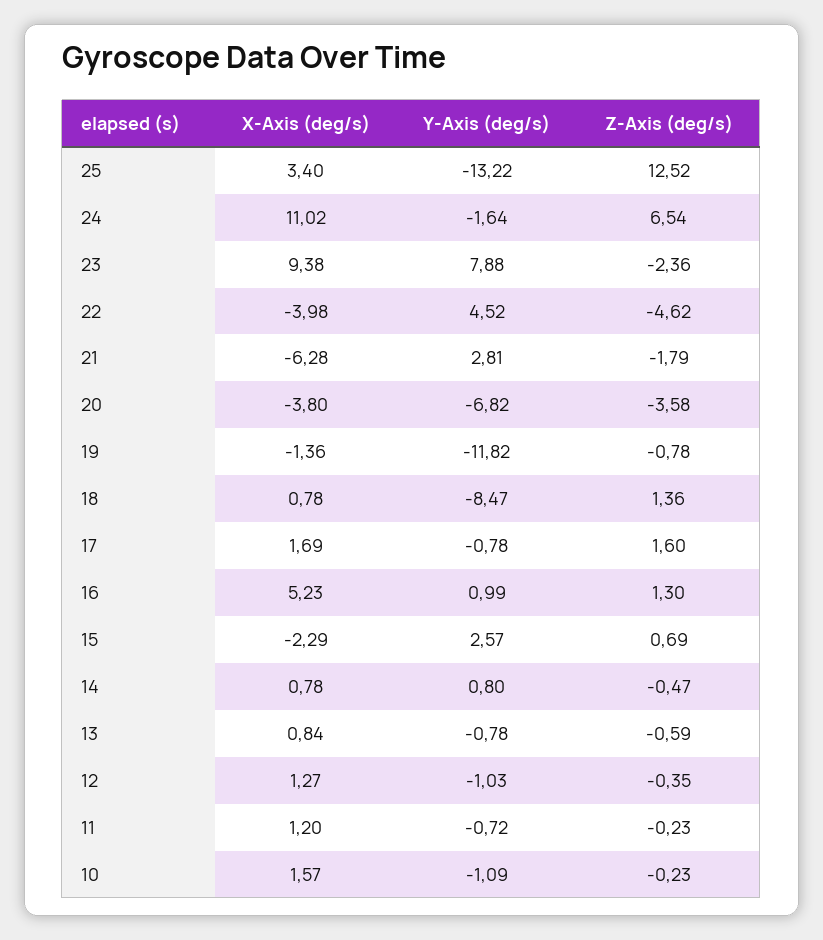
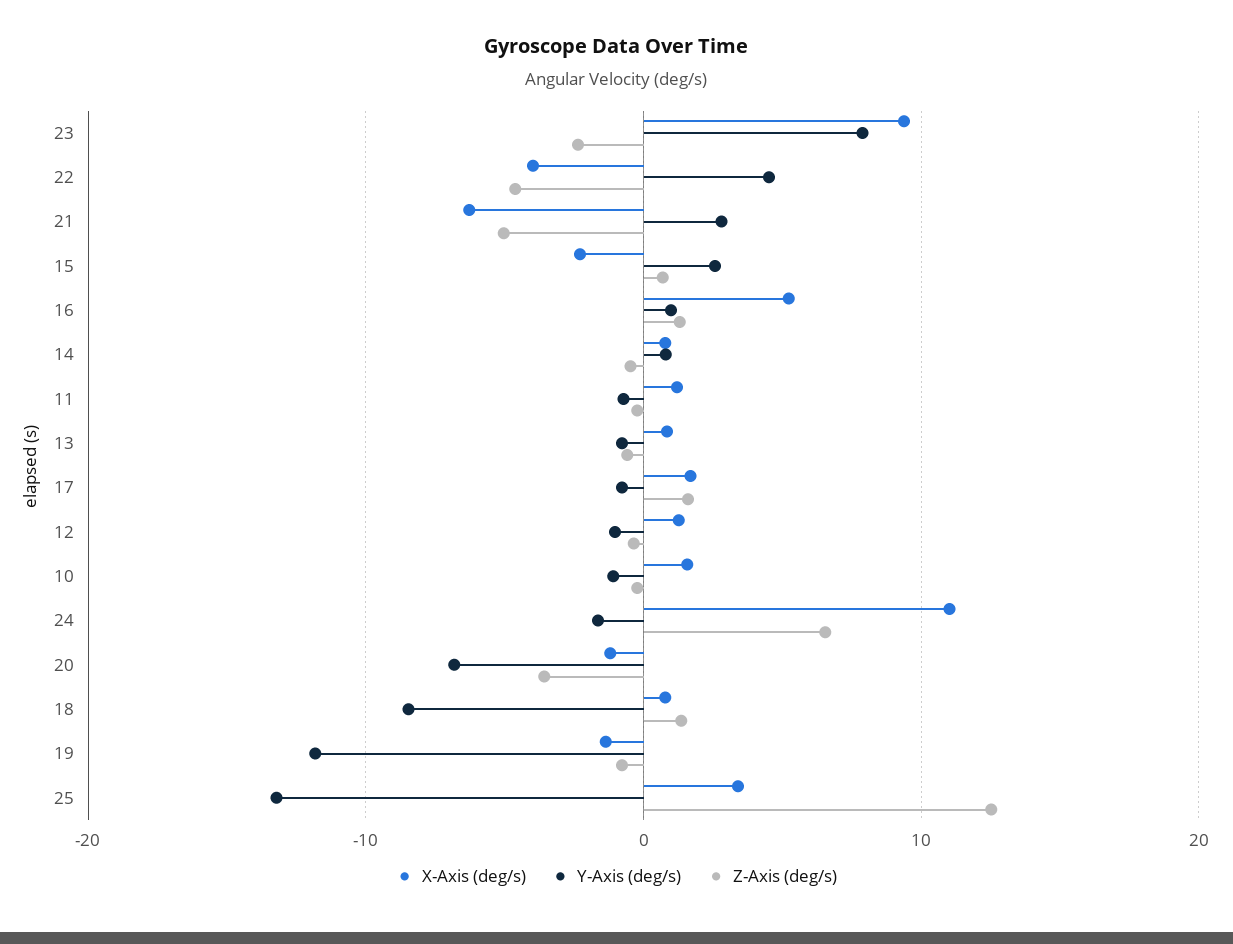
  {
    "X-Axis (deg/s)": {
      "25": 3.4,
      "24": 11.02,
      "23": 9.38,
      "22": -3.98,
      "21": -6.28,
-     "20": -3.8,
+     "20": -1,
      "19": -1.36,
      "18": 0.78,
      "17": 1.69,
      "16": 5.23,
      "15": -2.29,
      "14": 0.78,
      "13": 0.84,
      "12": 1.27,
      "11": 1.2,
      "10": 1.57
    },
    "Y-Axis (deg/s)": {
      "25": -13.22,
      "24": -1.64,
      "23": 7.88,
      "22": 4.52,
      "21": 2.81,
      "20": -6.82,
      "19": -11.82,
      "18": -8.47,
      "17": -0.78,
      "16": 0.99,
      "15": 2.57,
      "14": 0.8,
      "13": -0.78,
      "12": -1.03,
      "11": -0.72,
      "10": -1.09
    },
    "Z-Axis (deg/s)": {
      "25": 12.52,
      "24": 6.54,
      "23": -2.36,
      "22": -4.62,
-     "21": -1.79,
+     "21": -5,
      "20": -3.58,
      "19": -0.78,
      "18": 1.36,
      "17": 1.6,
      "16": 1.3,
      "15": 0.69,
      "14": -0.47,
      "13": -0.59,
      "12": -0.35,
      "11": -0.23,
      "10": -0.23
    }
  }

